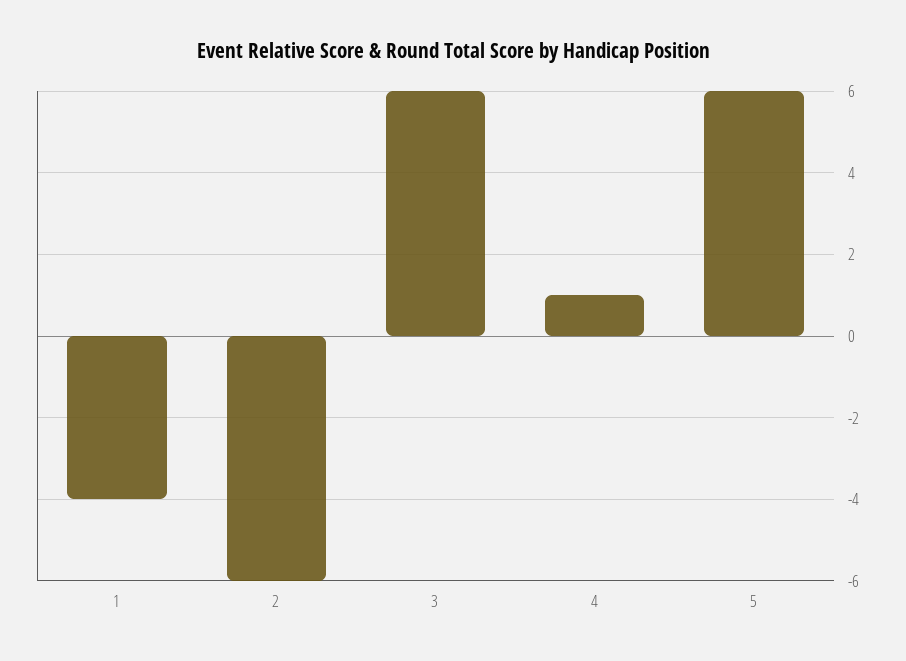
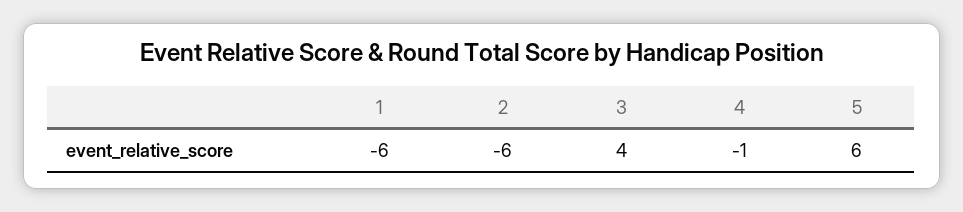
  {
-   "1": -4,
+   "1": -6,
    "2": -6,
-   "3": 6,
+   "3": 4,
-   "4": 1,
+   "4": -1,
    "5": 6
  }

